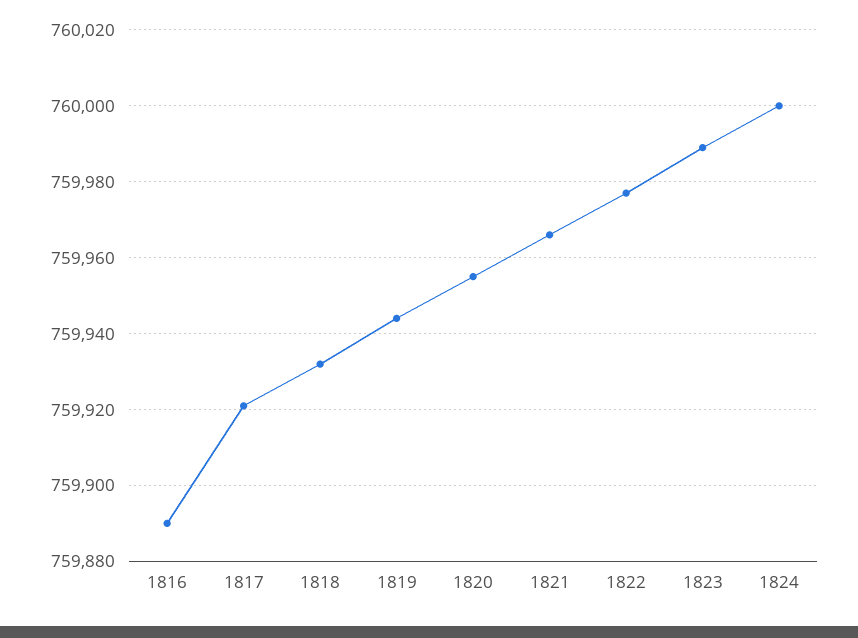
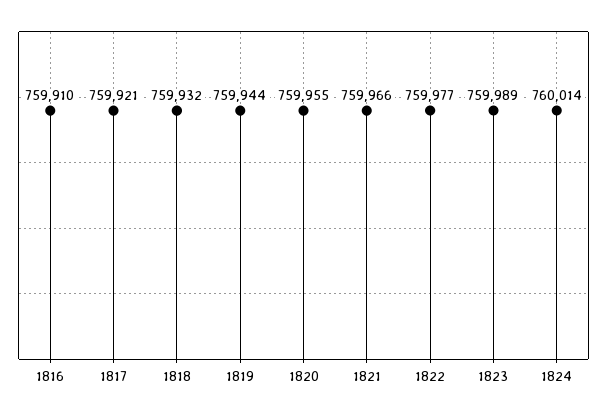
  {
-   "1816": 759890,
+   "1816": 759910,
    "1817": 759921,
    "1818": 759932,
    "1819": 759944,
    "1820": 759955,
    "1821": 759966,
    "1822": 759977,
    "1823": 759989,
-   "1824": 760000
+   "1824": 760014
  }

